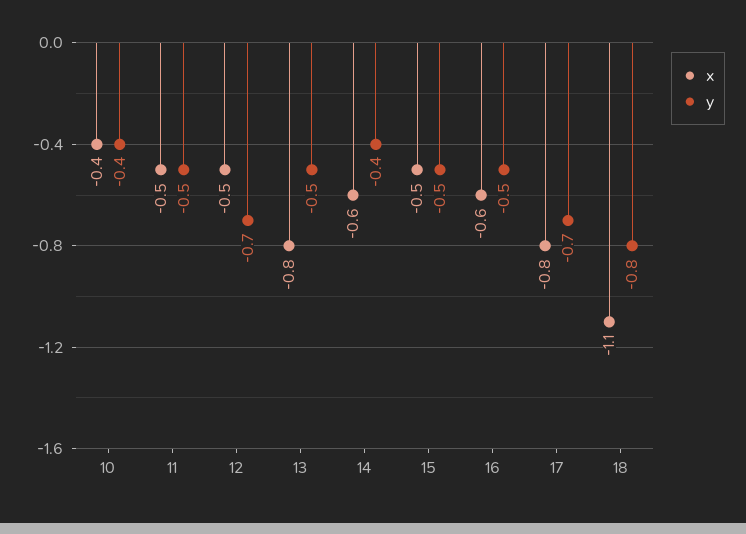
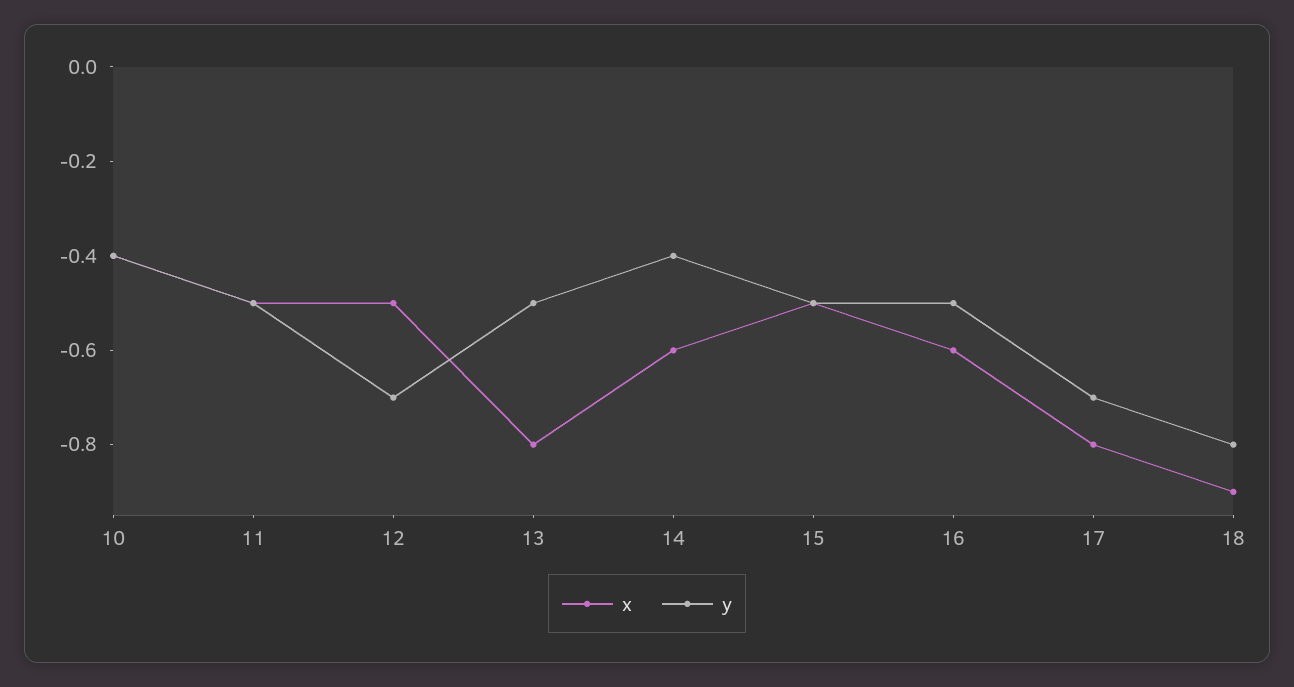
  {
    "x": {
      "10": -0.4,
      "11": -0.5,
      "12": -0.5,
      "13": -0.8,
      "14": -0.6,
      "15": -0.5,
      "16": -0.6,
      "17": -0.8,
-     "18": -1.1
+     "18": -0.9
    },
    "y": {
      "10": -0.4,
      "11": -0.5,
      "12": -0.7,
      "13": -0.5,
      "14": -0.4,
      "15": -0.5,
      "16": -0.5,
      "17": -0.7,
      "18": -0.8
    }
  }

